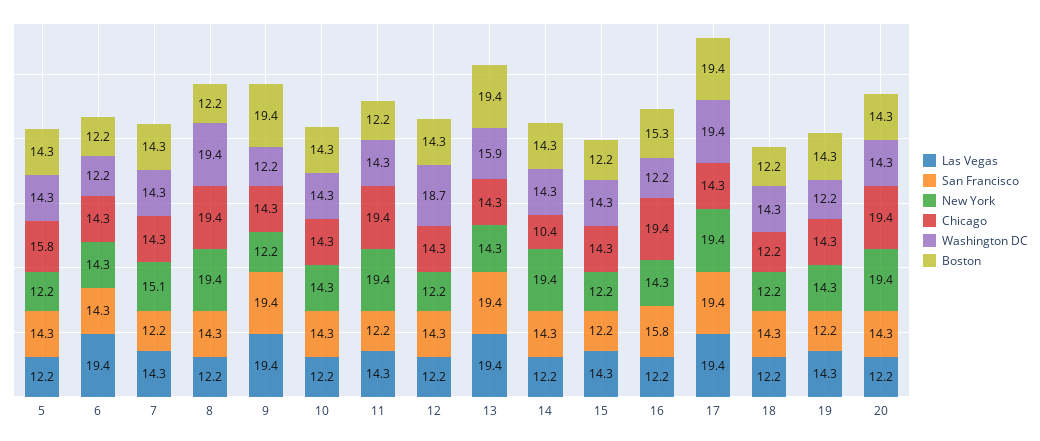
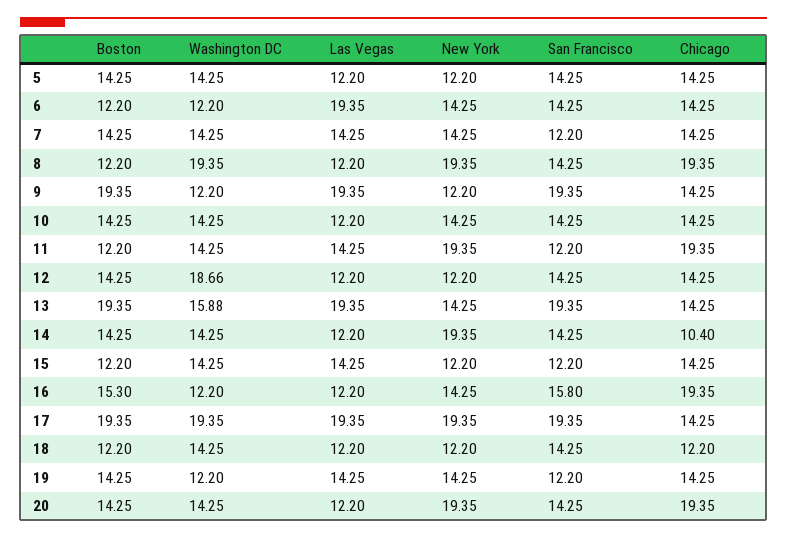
  {
    "Las Vegas": {
      "5": 12.2,
      "6": 19.35,
      "7": 14.25,
      "8": 12.2,
      "9": 19.35,
      "10": 12.2,
      "11": 14.25,
      "12": 12.2,
      "13": 19.35,
      "14": 12.2,
      "15": 14.25,
      "16": 12.2,
      "17": 19.35,
      "18": 12.2,
      "19": 14.25,
      "20": 12.2
    },
    "San Francisco": {
      "5": 14.25,
      "6": 14.25,
      "7": 12.2,
      "8": 14.25,
      "9": 19.35,
      "10": 14.25,
      "11": 12.2,
      "12": 14.25,
      "13": 19.35,
      "14": 14.25,
      "15": 12.2,
      "16": 15.8,
      "17": 19.35,
      "18": 14.25,
      "19": 12.2,
      "20": 14.25
    },
    "New York": {
      "5": 12.2,
      "6": 14.25,
-     "7": 15.1,
+     "7": 14.25,
      "8": 19.35,
      "9": 12.2,
      "10": 14.25,
      "11": 19.35,
      "12": 12.2,
      "13": 14.25,
      "14": 19.35,
      "15": 12.2,
      "16": 14.25,
      "17": 19.35,
      "18": 12.2,
      "19": 14.25,
      "20": 19.35
    },
    "Chicago": {
-     "5": 15.8,
+     "5": 14.25,
      "6": 14.25,
      "7": 14.25,
      "8": 19.35,
      "9": 14.25,
      "10": 14.25,
      "11": 19.35,
      "12": 14.25,
      "13": 14.25,
      "14": 10.4,
      "15": 14.25,
      "16": 19.35,
      "17": 14.25,
      "18": 12.2,
      "19": 14.25,
      "20": 19.35
    },
    "Washington DC": {
      "5": 14.25,
      "6": 12.2,
      "7": 14.25,
      "8": 19.35,
      "9": 12.2,
      "10": 14.25,
      "11": 14.25,
      "12": 18.66,
      "13": 15.88,
      "14": 14.25,
      "15": 14.25,
      "16": 12.2,
      "17": 19.35,
      "18": 14.25,
      "19": 12.2,
      "20": 14.25
    },
    "Boston": {
      "5": 14.25,
      "6": 12.2,
      "7": 14.25,
      "8": 12.2,
      "9": 19.35,
      "10": 14.25,
      "11": 12.2,
      "12": 14.25,
      "13": 19.35,
      "14": 14.25,
      "15": 12.2,
      "16": 15.3,
      "17": 19.35,
      "18": 12.2,
      "19": 14.25,
      "20": 14.25
    }
  }

